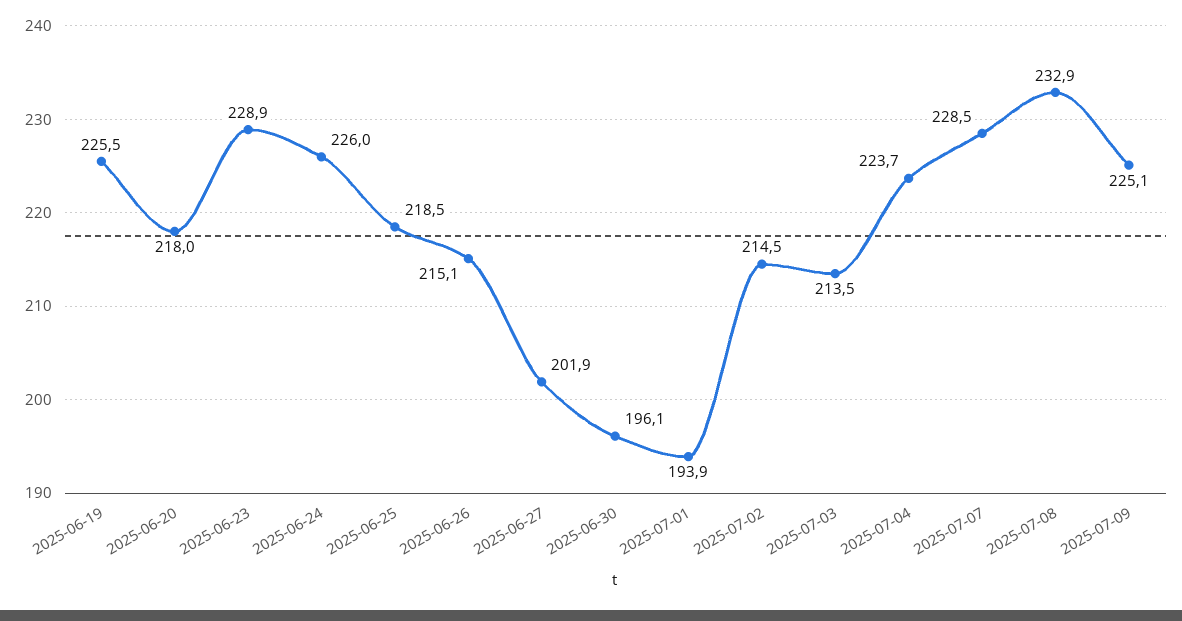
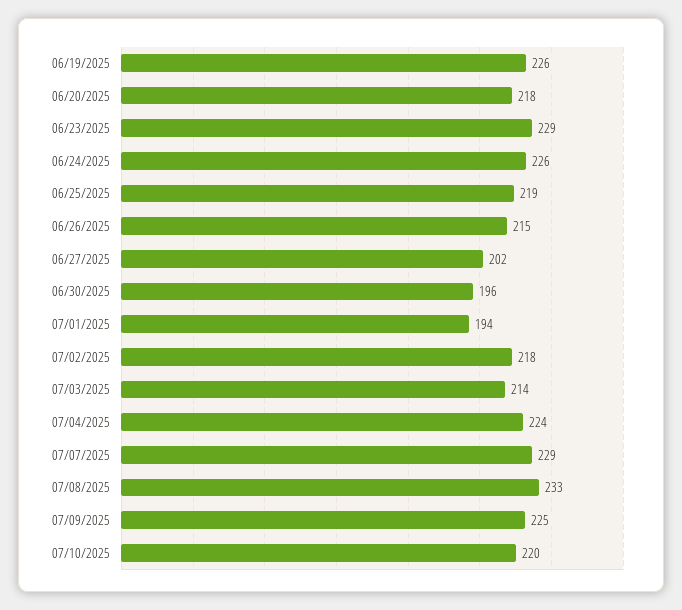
  {
    "2025-06-19": 225.5,
    "2025-06-20": 218,
    "2025-06-23": 228.9,
    "2025-06-24": 226,
    "2025-06-25": 218.5,
    "2025-06-26": 215.1,
    "2025-06-27": 201.9,
    "2025-06-30": 196.1,
    "2025-07-01": 193.9,
-   "2025-07-02": 214.5,
+   "2025-07-02": 218,
    "2025-07-03": 213.5,
    "2025-07-04": 223.7,
    "2025-07-07": 228.5,
    "2025-07-08": 232.9,
-   "2025-07-09": 225.1
+   "2025-07-09": 225.1,
+   "07/10/2025": 220
  }

